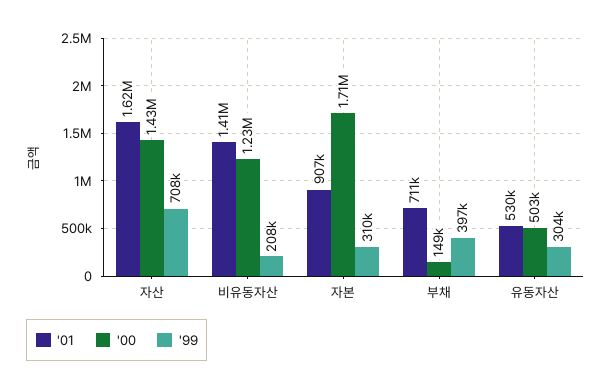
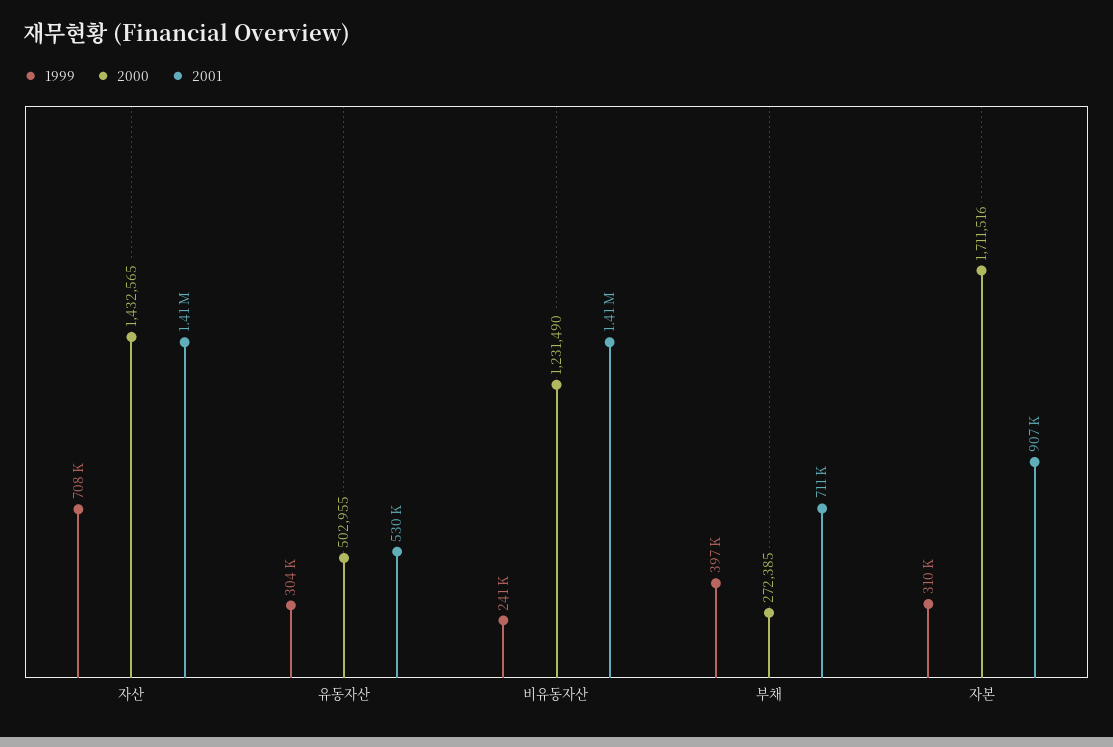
  {
    "'01": {
-     "자산": 1620000,
+     "자산": 1410000,
      "비유동자산": 1410000,
      "자본": 907000,
      "부채": 711000,
      "유동자산": 530000
    },
    "'00": {
      "자산": 1432565,
      "비유동자산": 1231490,
      "자본": 1711516,
-     "부채": 149000,
+     "부채": 272385,
      "유동자산": 502955
    },
    "'99": {
      "자산": 708000,
-     "비유동자산": 208000,
+     "비유동자산": 241000,
      "자본": 310000,
      "부채": 397000,
      "유동자산": 304000
    }
  }

